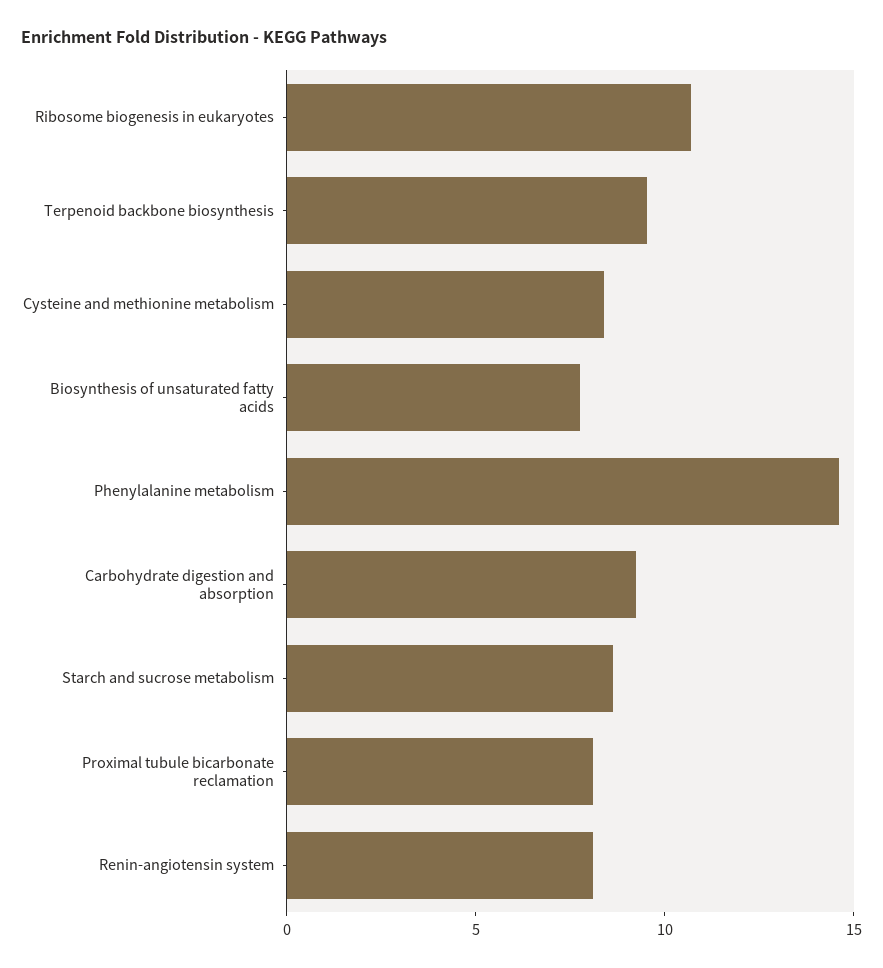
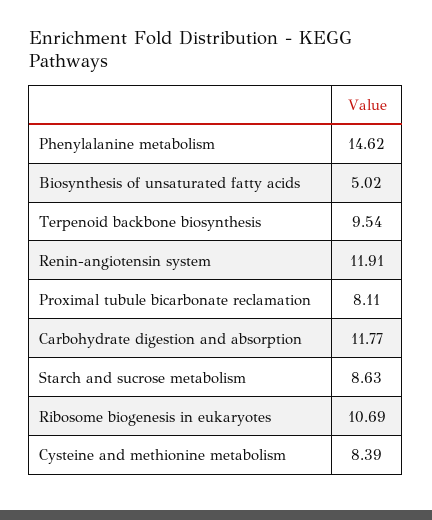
  {
    "Ribosome biogenesis in eukaryotes": 10.69,
    "Terpenoid backbone biosynthesis": 9.54,
    "Cysteine and methionine metabolism": 8.39,
-   "Biosynthesis of unsaturated fatty acids": 8,
+   "Biosynthesis of unsaturated fatty acids": 5.02,
    "Phenylalanine metabolism": 14.62,
-   "Carbohydrate digestion and absorption": 9,
+   "Carbohydrate digestion and absorption": 11.77,
    "Starch and sucrose metabolism": 8.63,
    "Proximal tubule bicarbonate reclamation": 8.11,
-   "Renin-angiotensin system": 8
+   "Renin-angiotensin system": 11.91
  }

